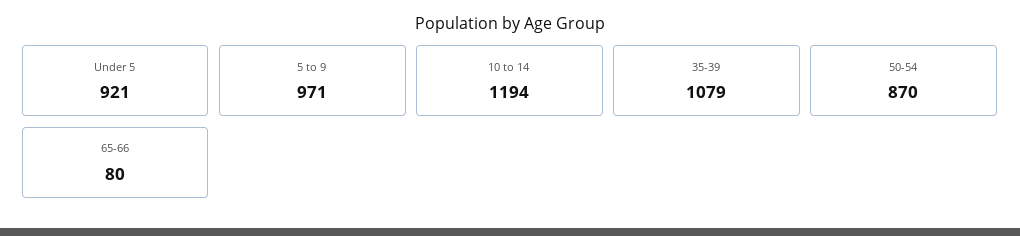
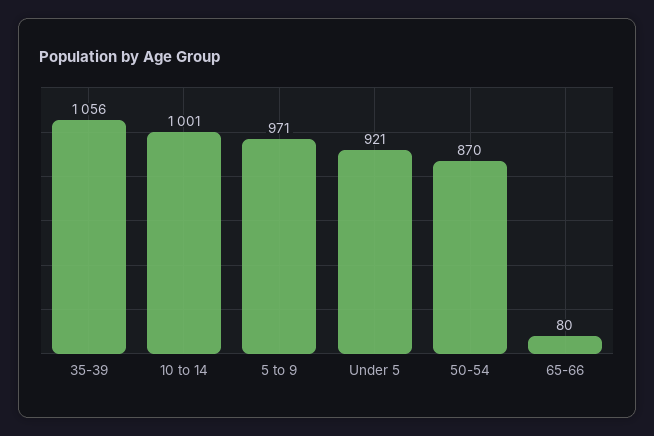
  {
    "Under 5": 921,
    "5 to 9": 971,
-   "10 to 14": 1194,
+   "10 to 14": 1001,
-   "35-39": 1079,
+   "35-39": 1056,
    "50-54": 870,
    "65-66": 80
  }

